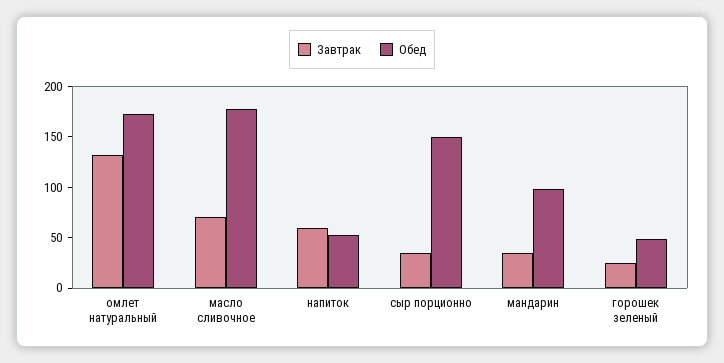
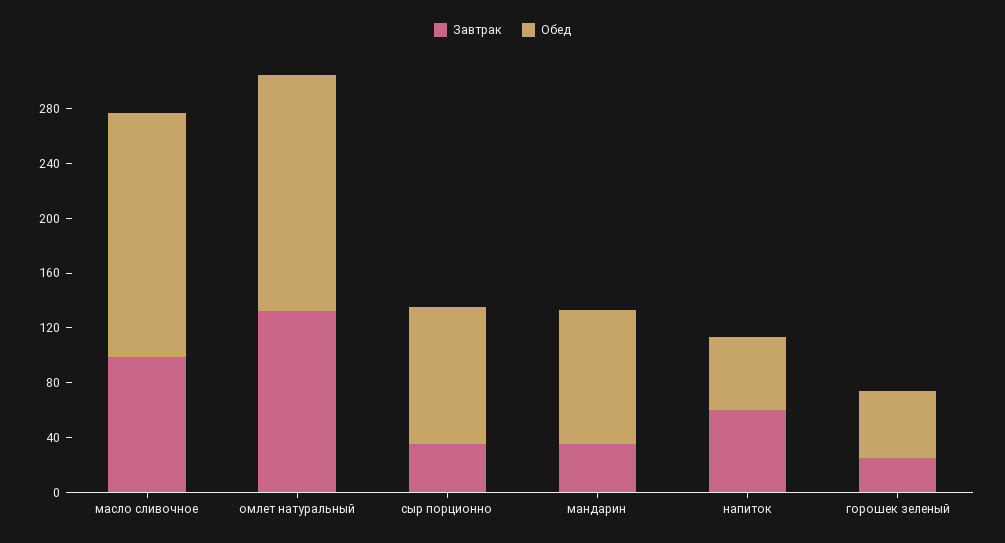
  {
    "Завтрак": {
      "омлет натуральный": 130,
-     "масло сливочное": 70,
+     "масло сливочное": 100,
      "напиток": 60,
      "сыр порционно": 40,
      "мандарин": 40,
      "горошек зеленый": 30
    },
    "Обед": {
      "омлет натуральный": 170,
      "масло сливочное": 180,
      "напиток": 50,
-     "сыр порционно": 150,
+     "сыр порционно": 100,
      "мандарин": 100,
      "горошек зеленый": 50
    }
  }

